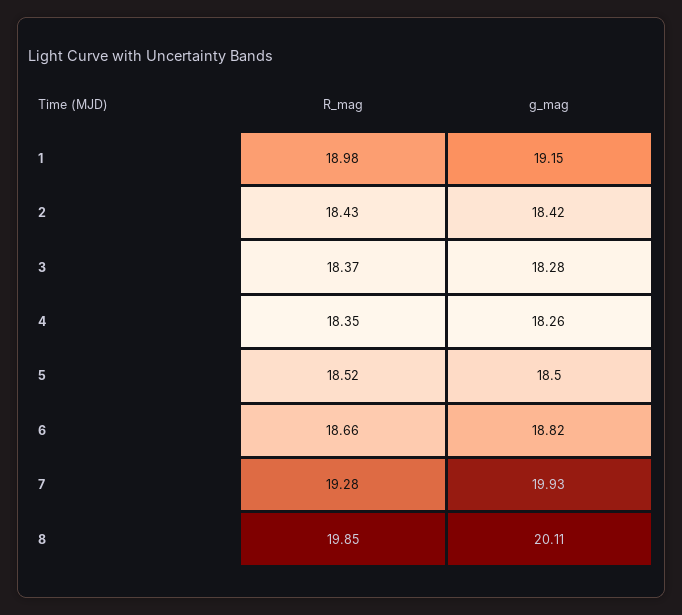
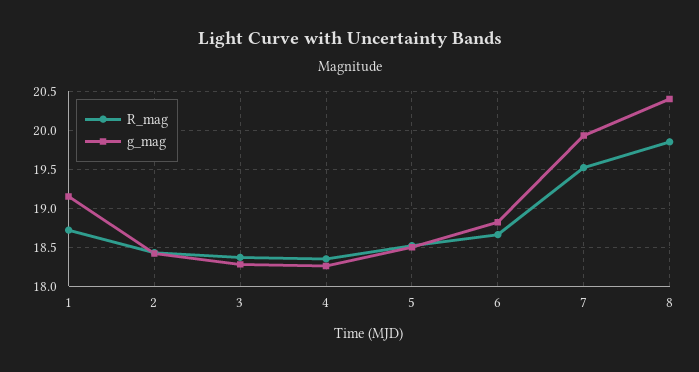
  {
    "R_mag": {
-     "1": 18.98,
+     "1": 18.7,
      "2": 18.43,
      "3": 18.37,
      "4": 18.35,
      "5": 18.52,
      "6": 18.66,
-     "7": 19.28,
+     "7": 19.5,
      "8": 19.85
    },
    "g_mag": {
      "1": 19.15,
      "2": 18.42,
      "3": 18.28,
      "4": 18.26,
      "5": 18.5,
      "6": 18.82,
      "7": 19.93,
-     "8": 20.11
+     "8": 20.4
    }
  }

